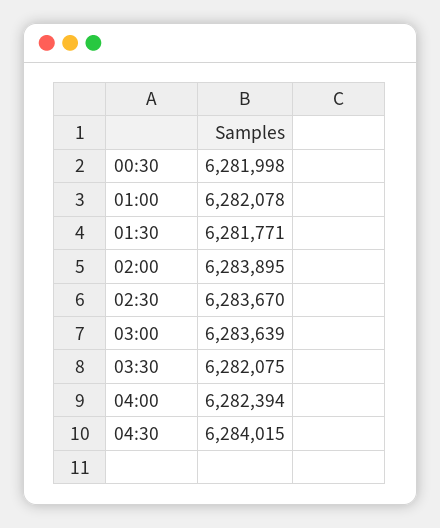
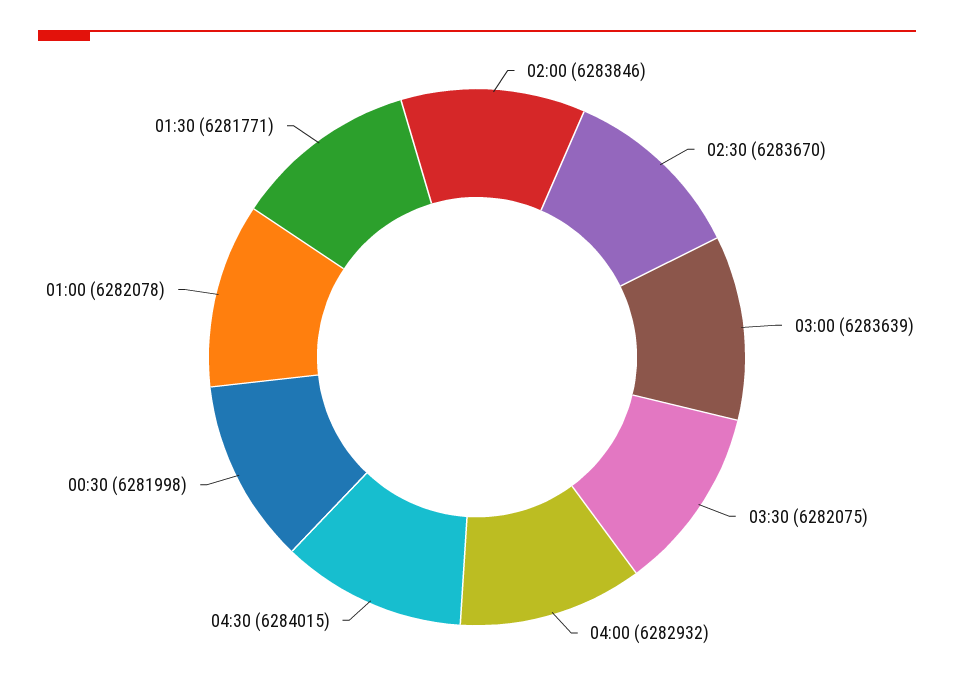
  {
    "00:30": 6281998,
    "01:00": 6282078,
    "01:30": 6281771,
-   "02:00": 6283895,
+   "02:00": 6283846,
    "02:30": 6283670,
    "03:00": 6283639,
    "03:30": 6282075,
-   "04:00": 6282394,
+   "04:00": 6282932,
    "04:30": 6284015
  }

